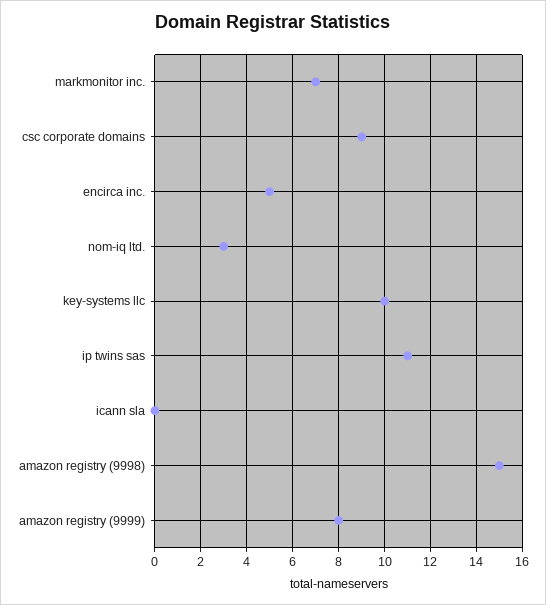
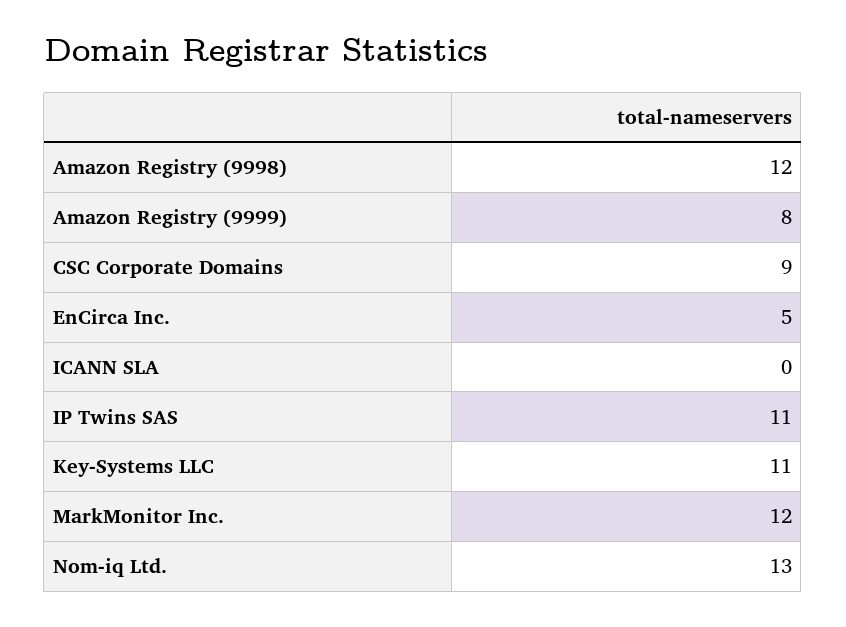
  {
-   "markmonitor inc.": 7,
+   "markmonitor inc.": 12,
    "csc corporate domains": 9,
    "encirca inc.": 5,
-   "nom-iq ltd.": 3,
+   "nom-iq ltd.": 13,
-   "key-systems llc": 10,
+   "key-systems llc": 11,
    "ip twins sas": 11,
    "icann sla": 0,
-   "amazon registry (9998)": 15,
+   "amazon registry (9998)": 12,
    "amazon registry (9999)": 8
  }

